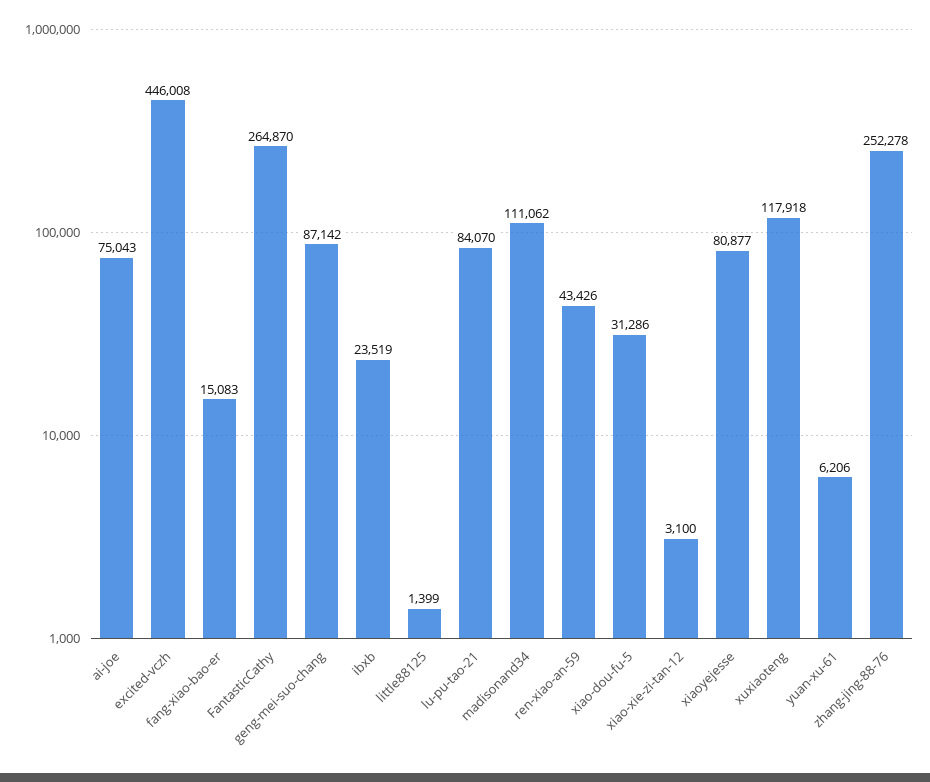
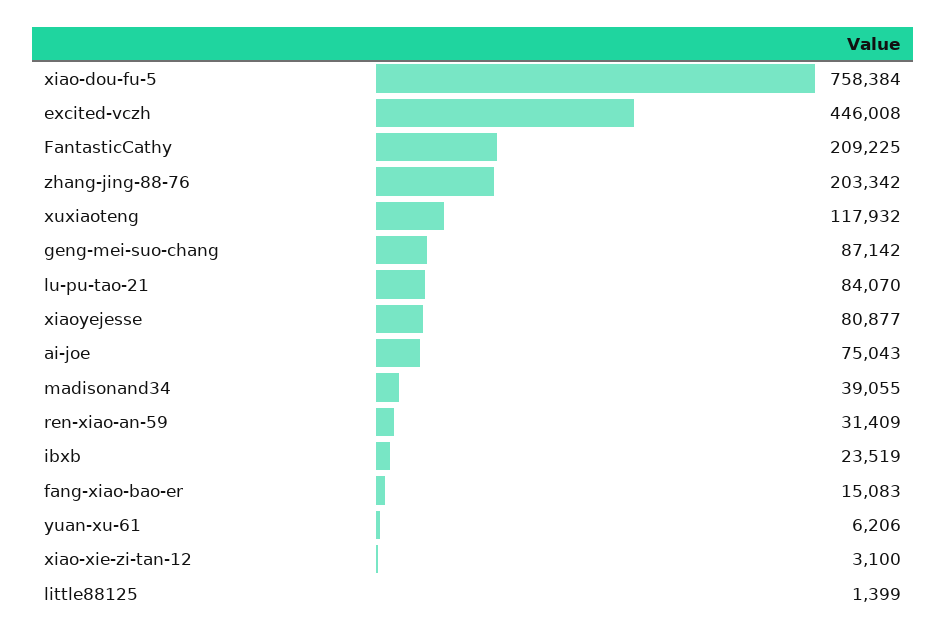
  {
    "ai-joe": 75043,
    "excited-vczh": 446008,
    "fang-xiao-bao-er": 15083,
-   "FantasticCathy": 264870,
+   "FantasticCathy": 209225,
    "geng-mei-suo-chang": 87142,
    "ibxb": 23519,
    "little88125": 1399,
    "lu-pu-tao-21": 84070,
-   "madisonand34": 111062,
+   "madisonand34": 39055,
-   "ren-xiao-an-59": 43426,
+   "ren-xiao-an-59": 31409,
-   "xiao-dou-fu-5": 31286,
+   "xiao-dou-fu-5": 758384,
    "xiao-xie-zi-tan-12": 3100,
    "xiaoyejesse": 80877,
-   "xuxiaoteng": 117918,
+   "xuxiaoteng": 117932,
    "yuan-xu-61": 6206,
-   "zhang-jing-88-76": 252278
+   "zhang-jing-88-76": 203342
  }

